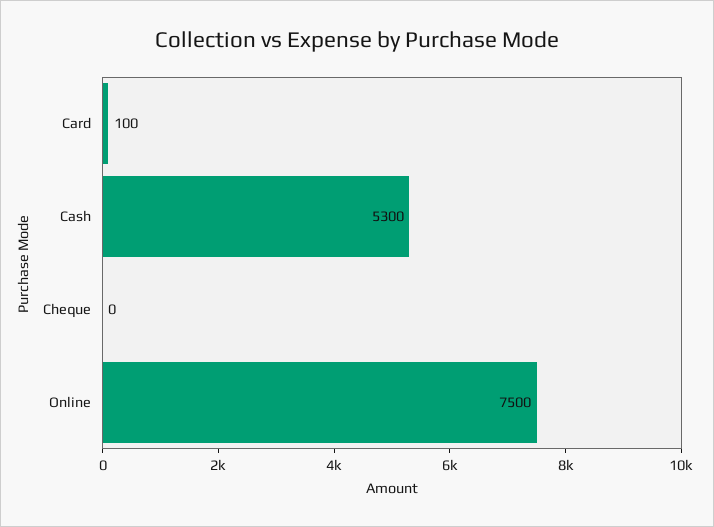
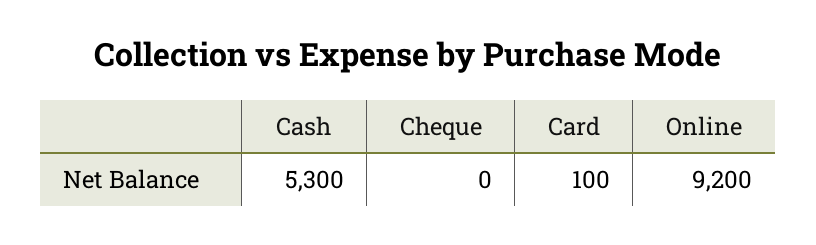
  {
    "Card": 100,
    "Cash": 5300,
    "Cheque": 0,
-   "Online": 7500
+   "Online": 9200
  }

